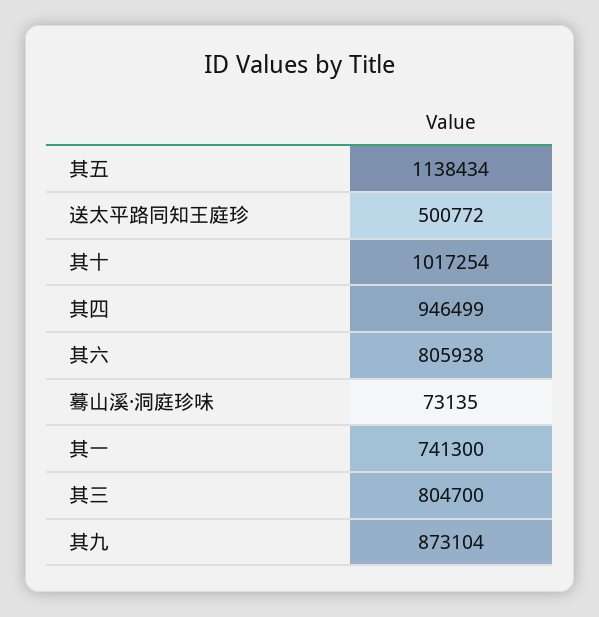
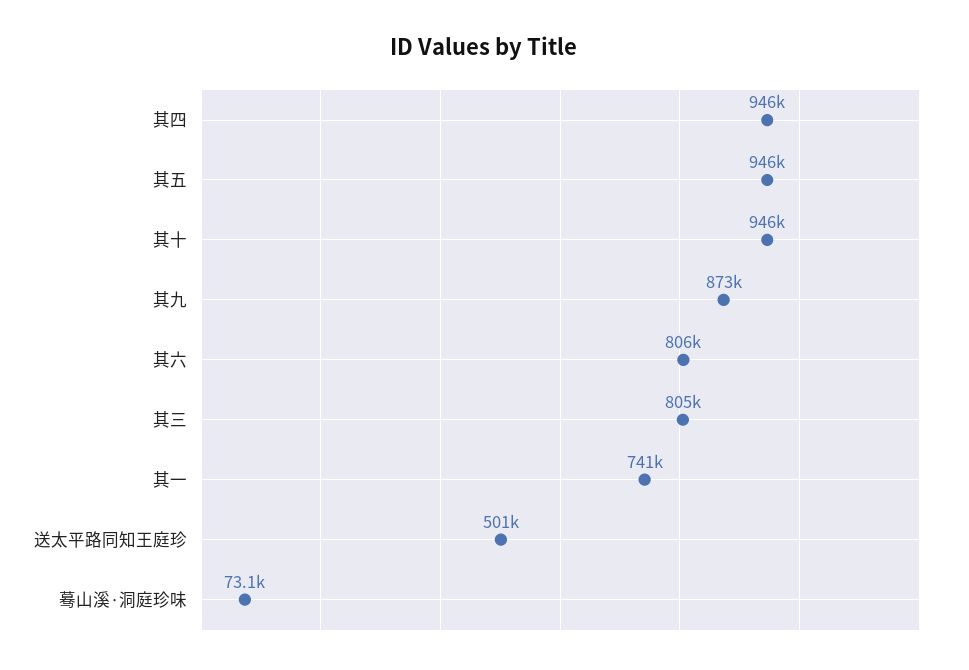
  {
-   "其五": 1138434,
+   "其五": 946000,
    "送太平路同知王庭珍": 500772,
-   "其十": 1017254,
+   "其十": 946000,
    "其四": 946499,
    "其六": 805938,
    "蓦山溪·洞庭珍味": 73135,
    "其一": 741300,
    "其三": 804700,
    "其九": 873104
  }

